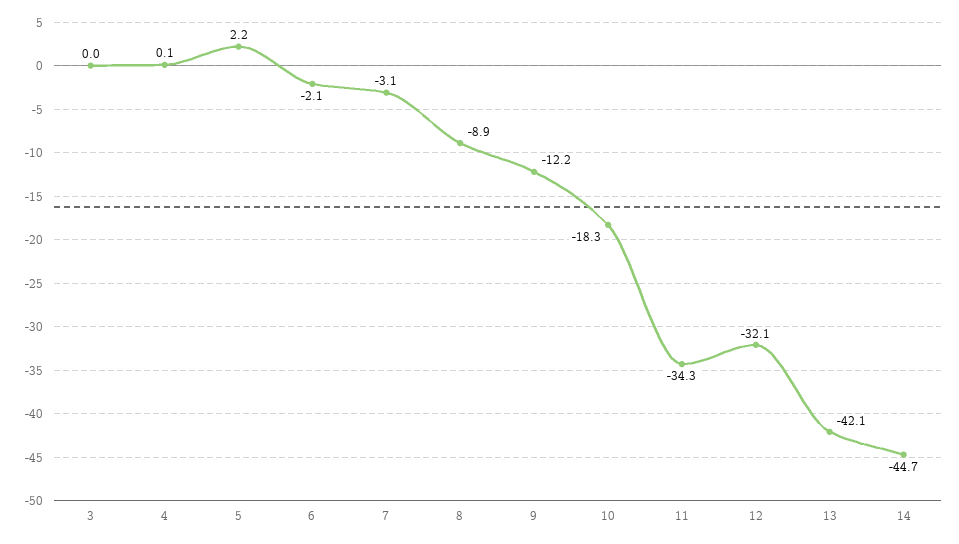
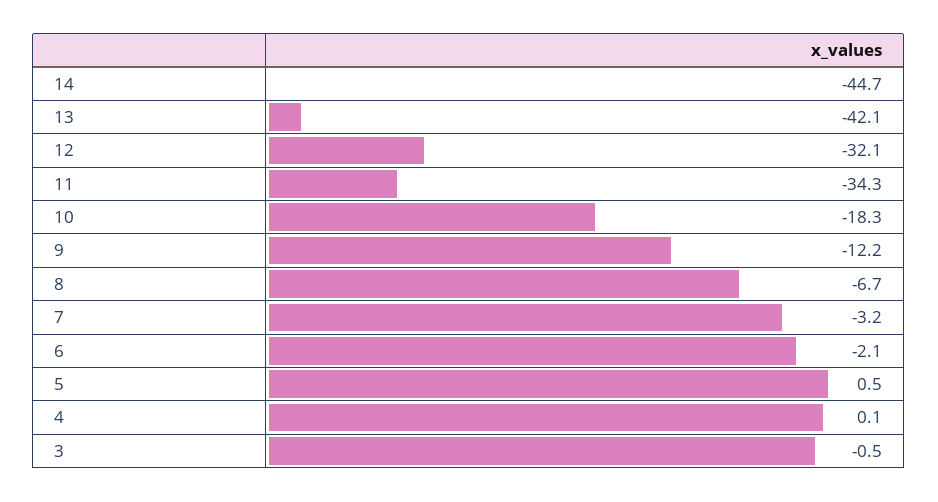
  {
-   "3": 0,
+   "3": -0.5,
    "4": 0.1,
-   "5": 2.2,
+   "5": 0.5,
    "6": -2.1,
-   "7": -3.1,
+   "7": -3.2,
-   "8": -8.9,
+   "8": -6.7,
    "9": -12.2,
    "10": -18.3,
    "11": -34.3,
    "12": -32.1,
    "13": -42.1,
    "14": -44.7
  }

